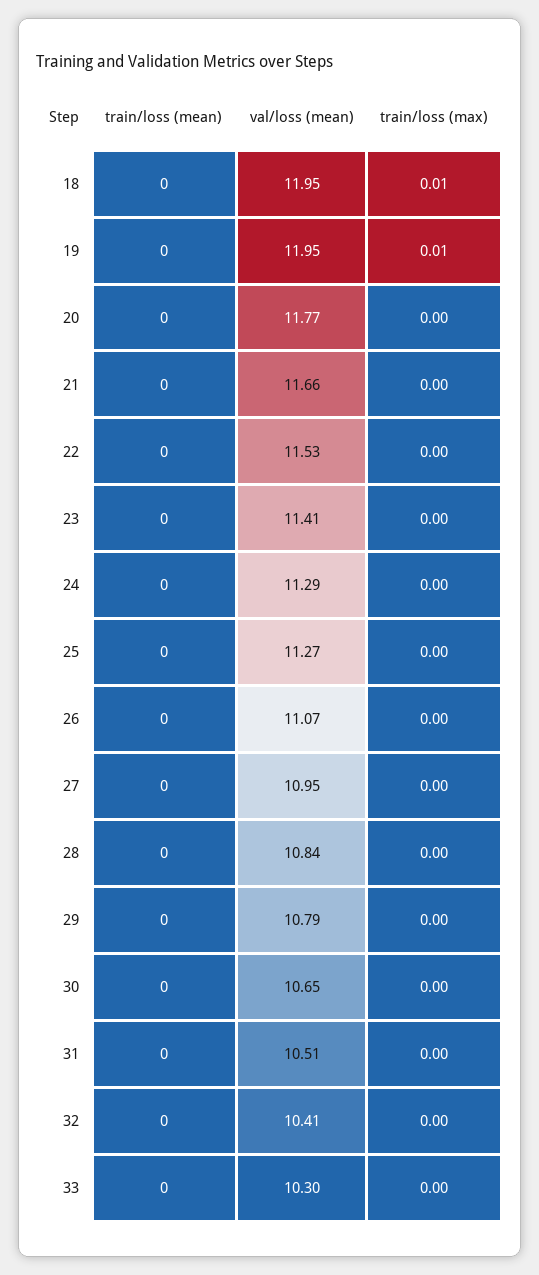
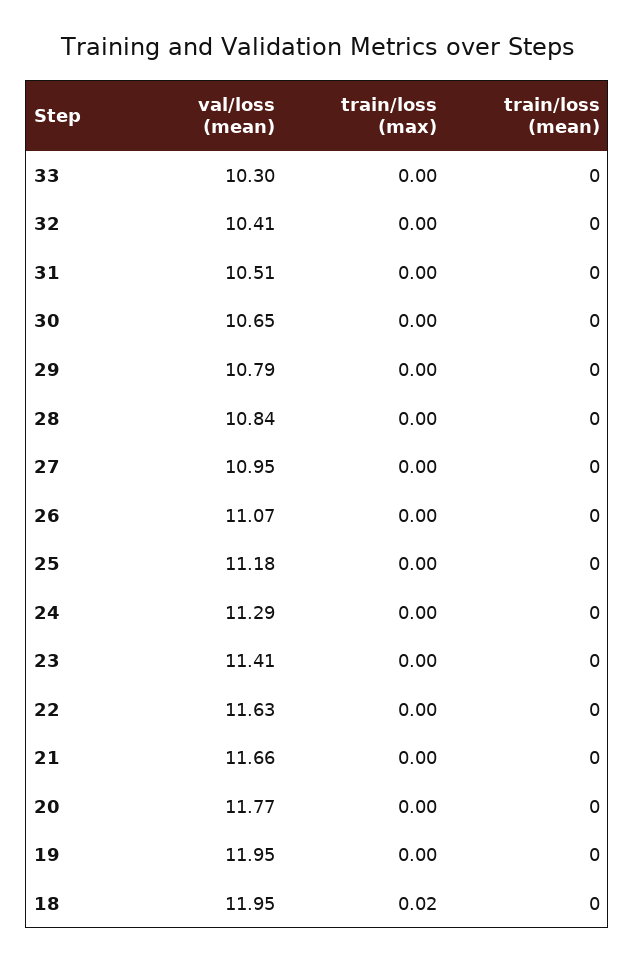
  {
    "train/loss (mean)": {
      "18": 0,
      "19": 0,
      "20": 0,
      "21": 0,
      "22": 0,
      "23": 0,
      "24": 0,
      "25": 0,
      "26": 0,
      "27": 0,
      "28": 0,
      "29": 0,
      "30": 0,
      "31": 0,
      "32": 0,
      "33": 0
    },
    "val/loss (mean)": {
      "18": 11.95,
      "19": 11.95,
      "20": 11.77,
      "21": 11.66,
-     "22": 11.53,
+     "22": 11.63,
      "23": 11.41,
      "24": 11.29,
-     "25": 11.27,
+     "25": 11.18,
      "26": 11.07,
      "27": 10.95,
      "28": 10.84,
      "29": 10.79,
      "30": 10.65,
      "31": 10.51,
      "32": 10.41,
      "33": 10.3
    },
    "train/loss (max)": {
-     "18": 0.01,
+     "18": 0.02,
-     "19": 0.01,
+     "19": 0,
      "20": 0,
      "21": 0,
      "22": 0,
      "23": 0,
      "24": 0,
      "25": 0,
      "26": 0,
      "27": 0,
      "28": 0,
      "29": 0,
      "30": 0,
      "31": 0,
      "32": 0,
      "33": 0
    }
  }

